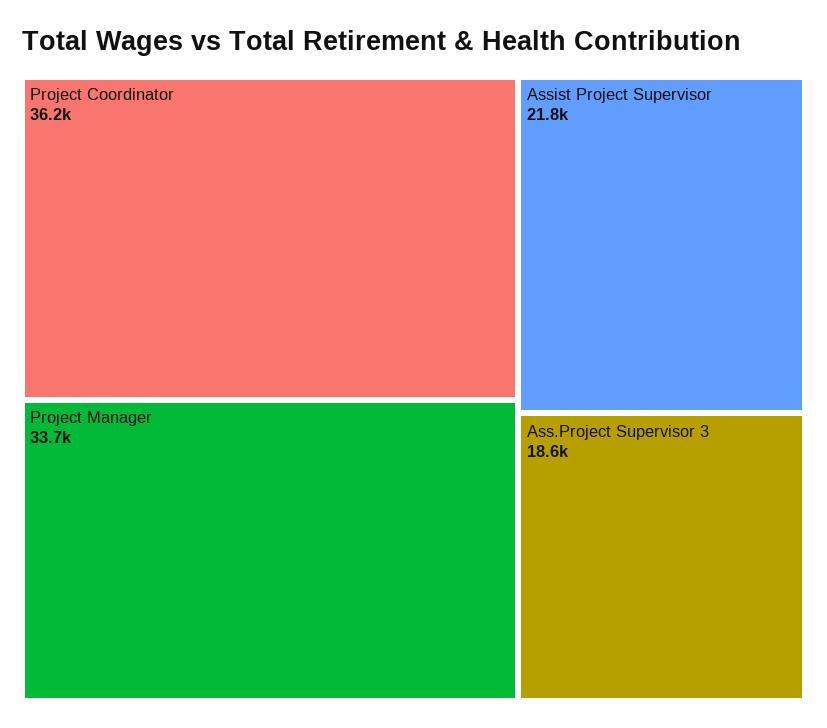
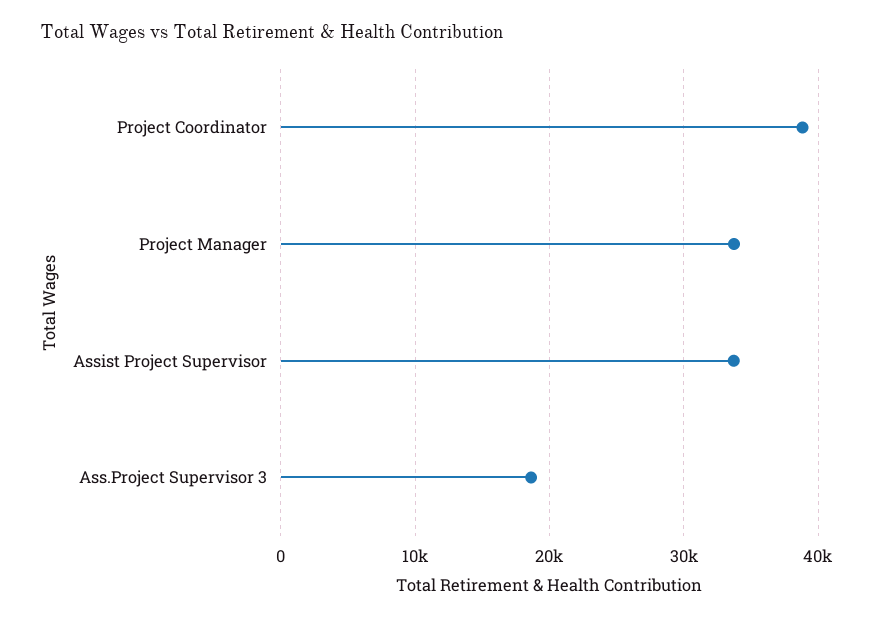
  {
-   "Project Coordinator": 36200,
+   "Project Coordinator": 39000,
    "Project Manager": 33700,
-   "Assist Project Supervisor": 21800,
+   "Assist Project Supervisor": 34000,
    "Ass.Project Supervisor 3": 18600
  }

